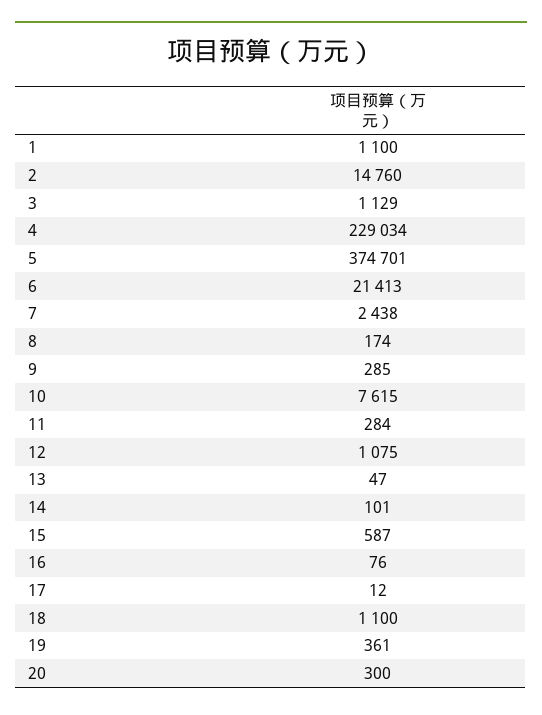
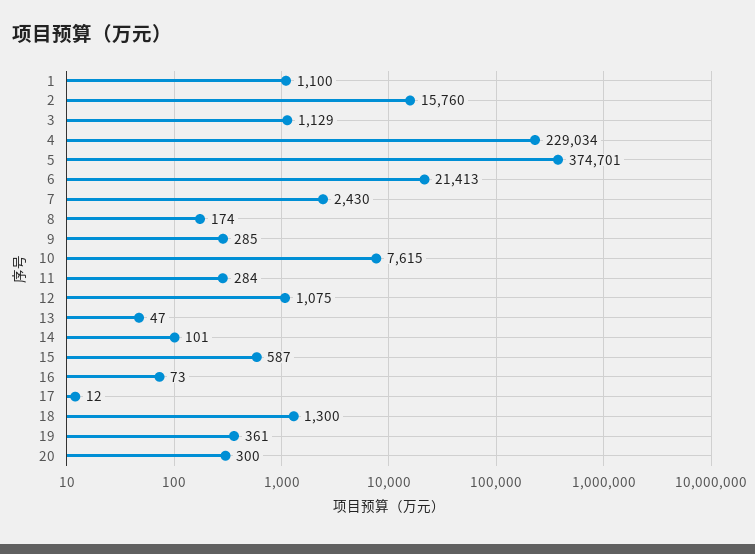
  {
    "1": 1100,
-   "2": 14760,
+   "2": 15760,
    "3": 1129,
    "4": 229034,
    "5": 374701,
    "6": 21413,
-   "7": 2438,
+   "7": 2430,
    "8": 174,
    "9": 285,
    "10": 7615,
    "11": 284,
    "12": 1075,
    "13": 47,
    "14": 101,
    "15": 587,
-   "16": 76,
+   "16": 73,
    "17": 12,
-   "18": 1100,
+   "18": 1300,
    "19": 361,
    "20": 300
  }

